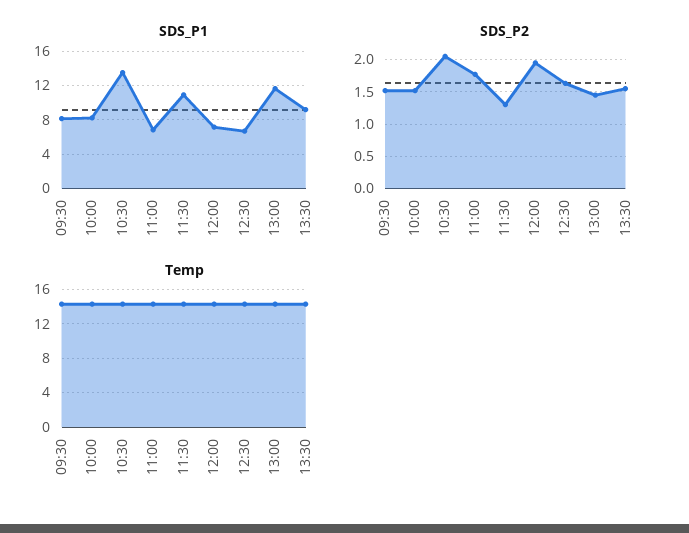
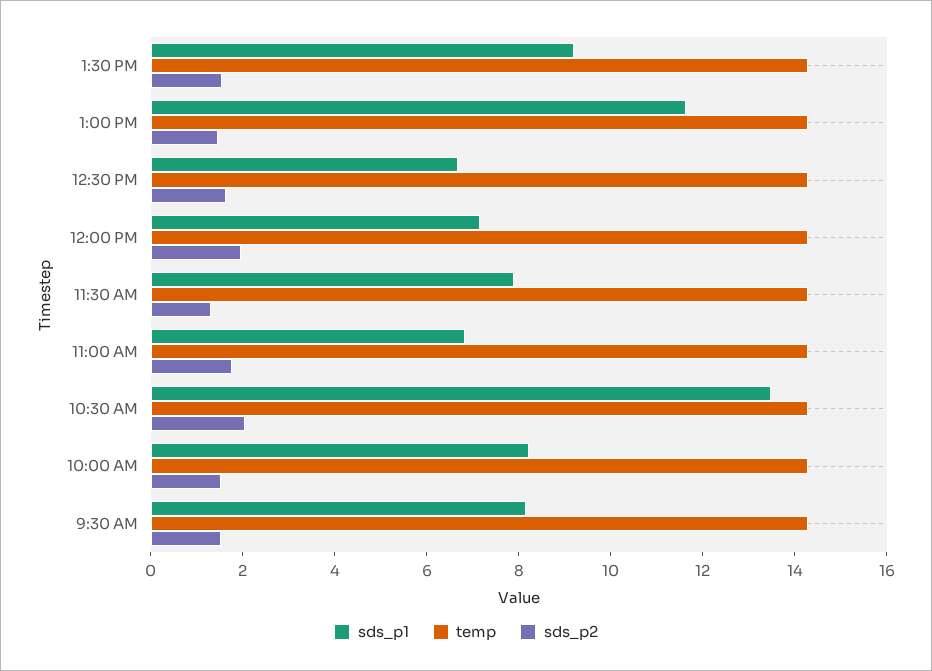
  {
    "SDS_P1": {
      "09:30": 8,
      "10:00": 8,
      "10:30": 13.5,
      "11:00": 7,
-     "11:30": 11,
+     "11:30": 8,
      "12:00": 7,
      "12:30": 6.5,
      "13:00": 11.5,
      "13:30": 9
    },
    "SDS_P2": {
      "09:30": 1.5,
      "10:00": 1.5,
      "10:30": 2.1,
      "11:00": 1.8,
      "11:30": 1.3,
      "12:00": 2,
      "12:30": 1.6,
      "13:00": 1.5,
      "13:30": 1.6
    },
    "Temp": {
      "09:30": 14.5,
      "10:00": 14.5,
      "10:30": 14.5,
      "11:00": 14.5,
      "11:30": 14.5,
      "12:00": 14.5,
      "12:30": 14.5,
      "13:00": 14.5,
      "13:30": 14.5
    }
  }

